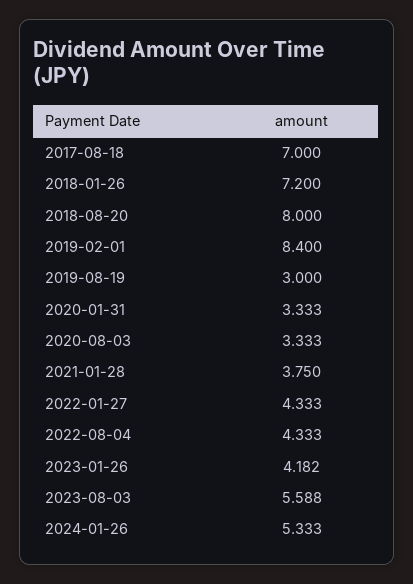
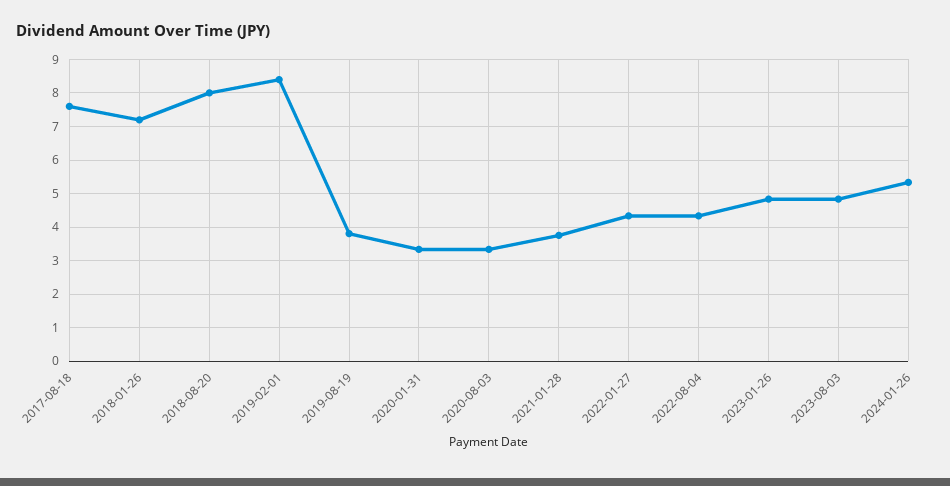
  {
-   "2017-08-18": 7,
+   "2017-08-18": 7.6,
    "2018-01-26": 7.2,
    "2018-08-20": 8,
    "2019-02-01": 8.4,
-   "2019-08-19": 3,
+   "2019-08-19": 3.8,
    "2020-01-31": 3.333,
    "2020-08-03": 3.333,
    "2021-01-28": 3.75,
    "2022-01-27": 4.333,
    "2022-08-04": 4.333,
-   "2023-01-26": 4.182,
+   "2023-01-26": 4.8,
-   "2023-08-03": 5.588,
+   "2023-08-03": 4.8,
    "2024-01-26": 5.333
  }

